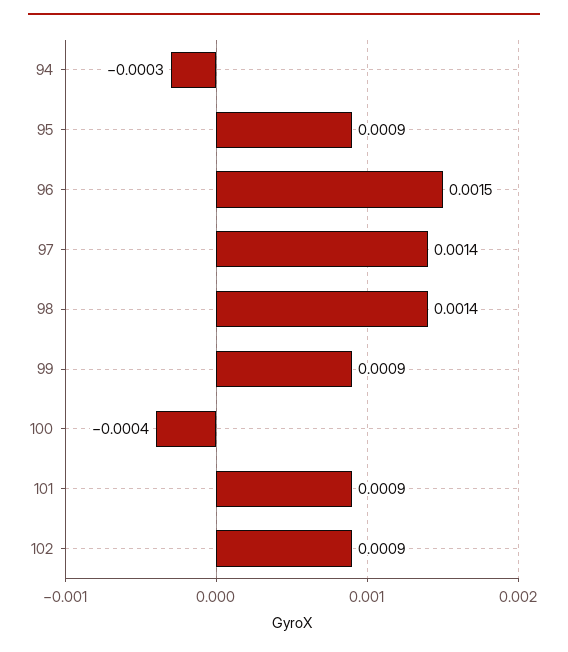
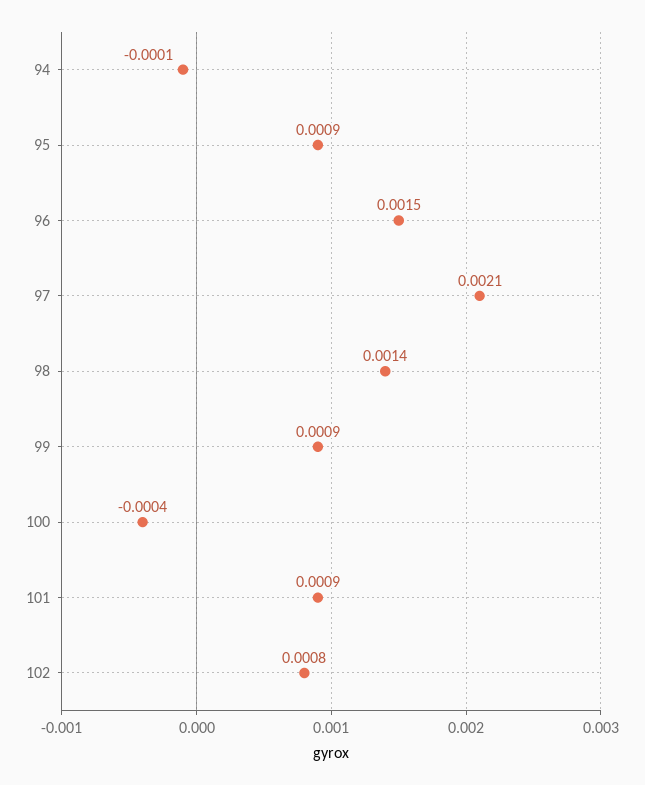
  {
-   "94": -0.0003,
+   "94": -0.0001,
    "95": 0.0009,
    "96": 0.0015,
-   "97": 0.0014,
+   "97": 0.0021,
    "98": 0.0014,
    "99": 0.0009,
    "100": -0.0004,
    "101": 0.0009,
-   "102": 0.0009
+   "102": 0.0008
  }

